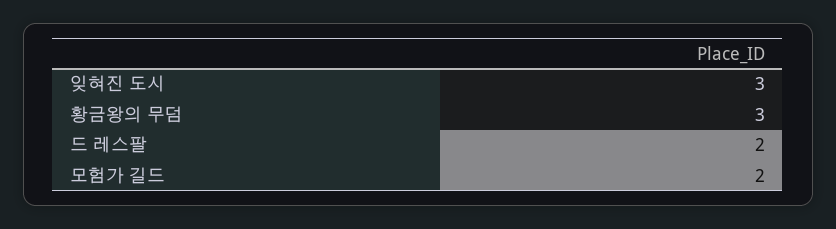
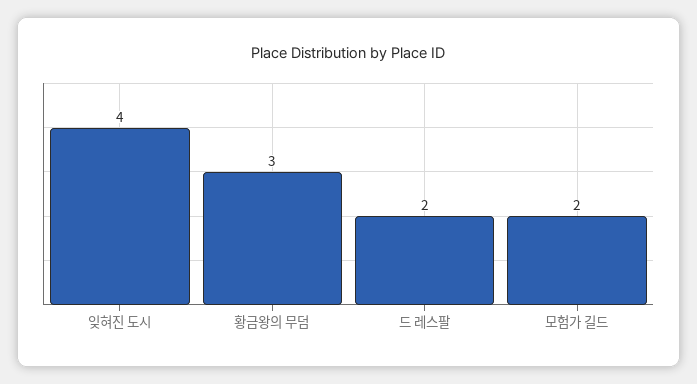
  {
-   "잊혀진 도시": 3,
+   "잊혀진 도시": 4,
    "황금왕의 무덤": 3,
    "드 레스팔": 2,
    "모험가 길드": 2
  }

